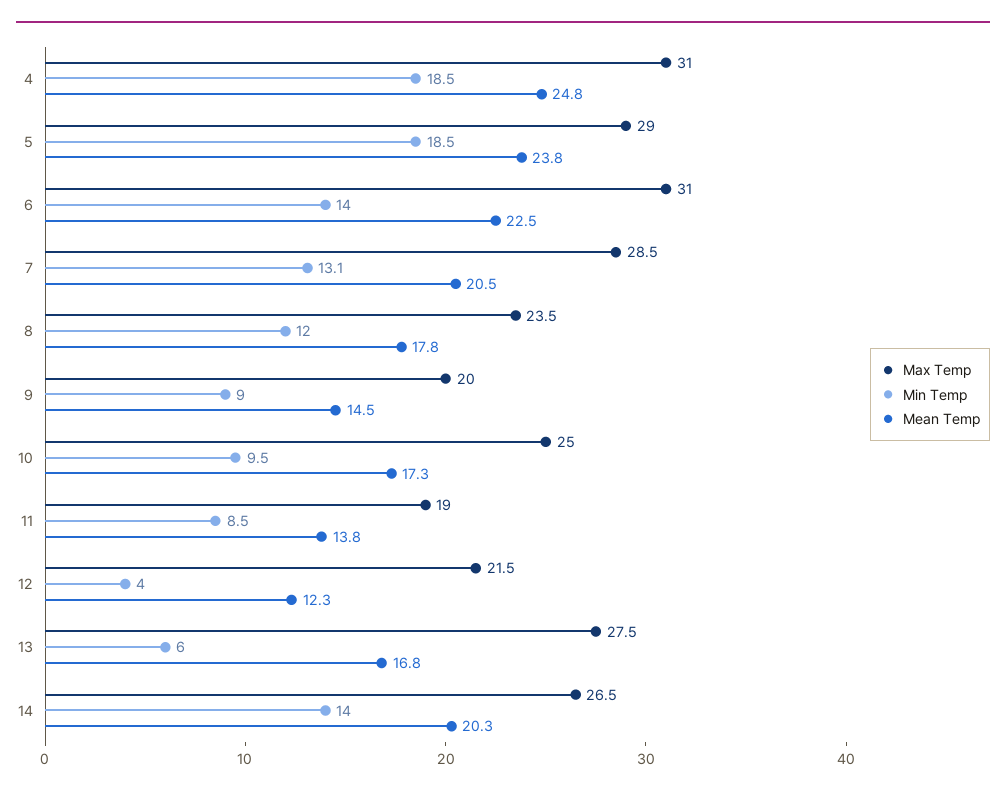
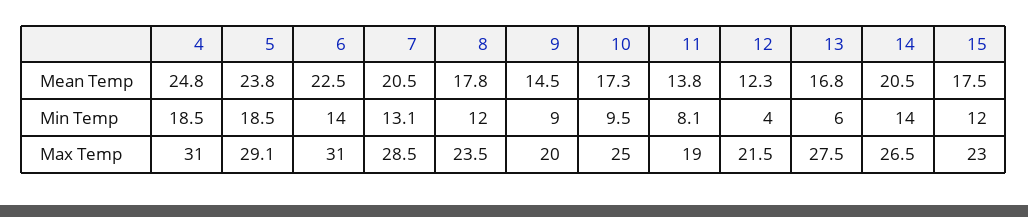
  {
    "Max Temp": {
      "4": 31,
-     "5": 29,
+     "5": 29.1,
      "6": 31,
      "7": 28.5,
      "8": 23.5,
      "9": 20,
      "10": 25,
      "11": 19,
      "12": 21.5,
      "13": 27.5,
-     "14": 26.5
+     "14": 26.5,
+     "15": 23
    },
    "Min Temp": {
      "4": 18.5,
      "5": 18.5,
      "6": 14,
      "7": 13.1,
      "8": 12,
      "9": 9,
      "10": 9.5,
-     "11": 8.5,
+     "11": 8.1,
      "12": 4,
      "13": 6,
-     "14": 14
+     "14": 14,
+     "15": 12
    },
    "Mean Temp": {
      "4": 24.8,
      "5": 23.8,
      "6": 22.5,
      "7": 20.5,
      "8": 17.8,
      "9": 14.5,
      "10": 17.3,
      "11": 13.8,
      "12": 12.3,
      "13": 16.8,
-     "14": 20.3
+     "14": 20.5,
+     "15": 17.5
    }
  }

